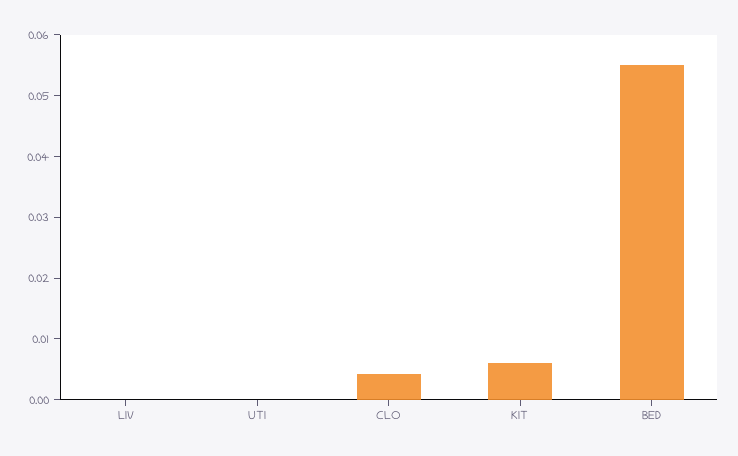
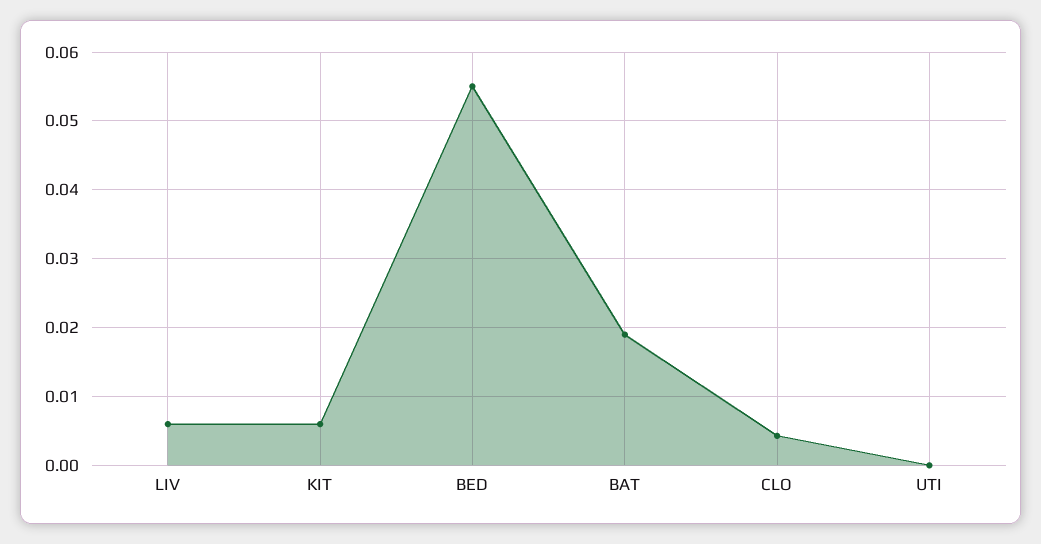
  {
-   "LIV": 0,
+   "LIV": 0.006,
    "UTI": 0,
    "CLO": 0.004,
    "KIT": 0.006,
-   "BED": 0.055
+   "BED": 0.055,
+   "BAT": 0.019
  }

